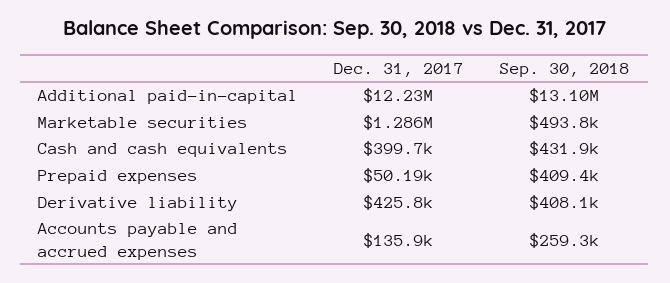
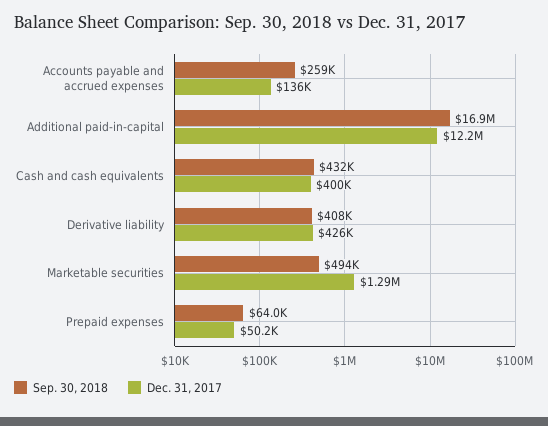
  {
    "Dec. 31, 2017": {
      "Additional paid-in-capital": 12230000,
      "Marketable securities": 1286000,
      "Cash and cash equivalents": 399700,
      "Prepaid expenses": 50190,
      "Derivative liability": 425800,
      "Accounts payable and accrued expenses": 135900
    },
    "Sep. 30, 2018": {
-     "Additional paid-in-capital": 13100000,
+     "Additional paid-in-capital": 16900000,
      "Marketable securities": 493800,
      "Cash and cash equivalents": 431900,
-     "Prepaid expenses": 409400,
+     "Prepaid expenses": 64000,
      "Derivative liability": 408100,
      "Accounts payable and accrued expenses": 259300
    }
  }

